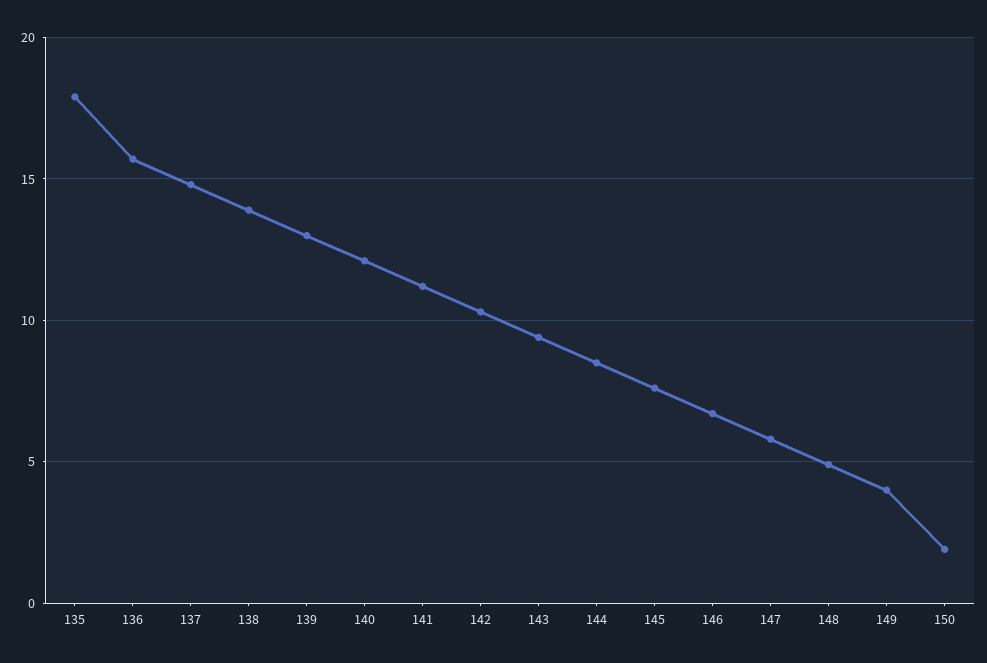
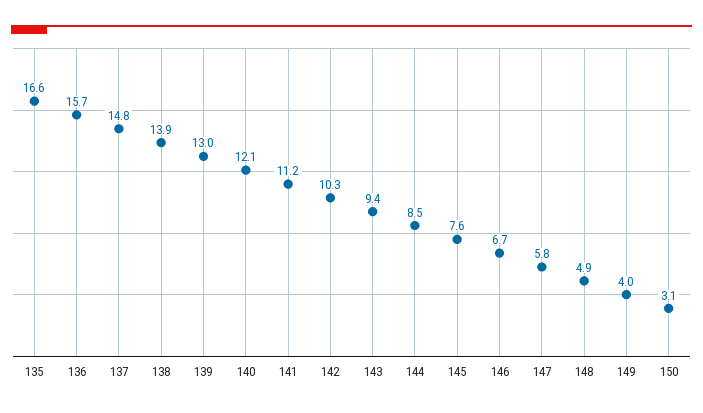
  {
-   "135": 18,
+   "135": 16.6,
    "136": 15.7,
    "137": 14.8,
    "138": 13.9,
    "139": 13,
    "140": 12.1,
    "141": 11.2,
    "142": 10.3,
    "143": 9.4,
    "144": 8.5,
    "145": 7.6,
    "146": 6.7,
    "147": 5.8,
    "148": 4.9,
    "149": 4,
-   "150": 2
+   "150": 3.1
  }

